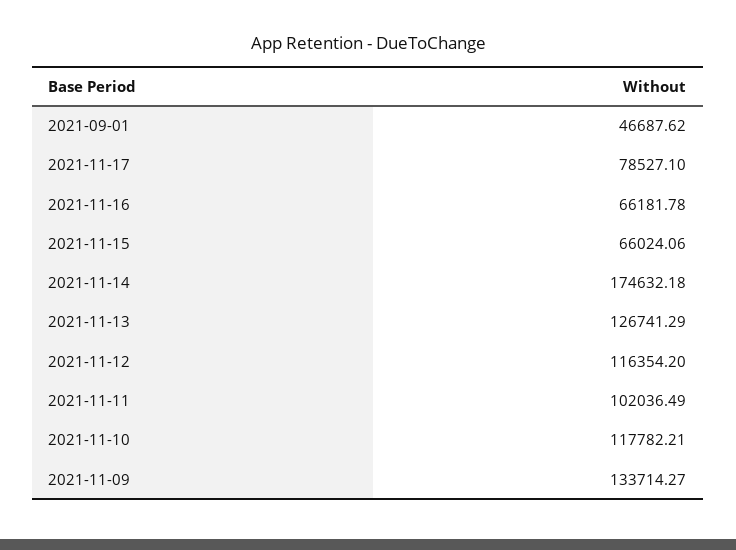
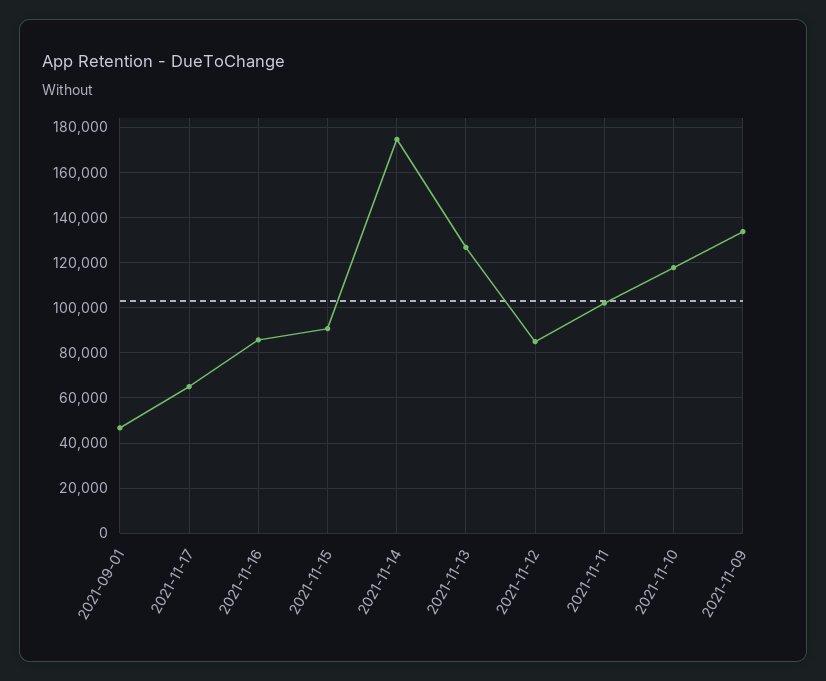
  {
    "2021-09-01": 46687.62,
-   "2021-11-17": 78527.1,
+   "2021-11-17": 65000,
-   "2021-11-16": 66181.78,
+   "2021-11-16": 85000,
-   "2021-11-15": 66024.06,
+   "2021-11-15": 90000,
    "2021-11-14": 174632.18,
    "2021-11-13": 126741.29,
-   "2021-11-12": 116354.2,
+   "2021-11-12": 85000,
    "2021-11-11": 102036.49,
    "2021-11-10": 117782.21,
    "2021-11-09": 133714.27
  }

